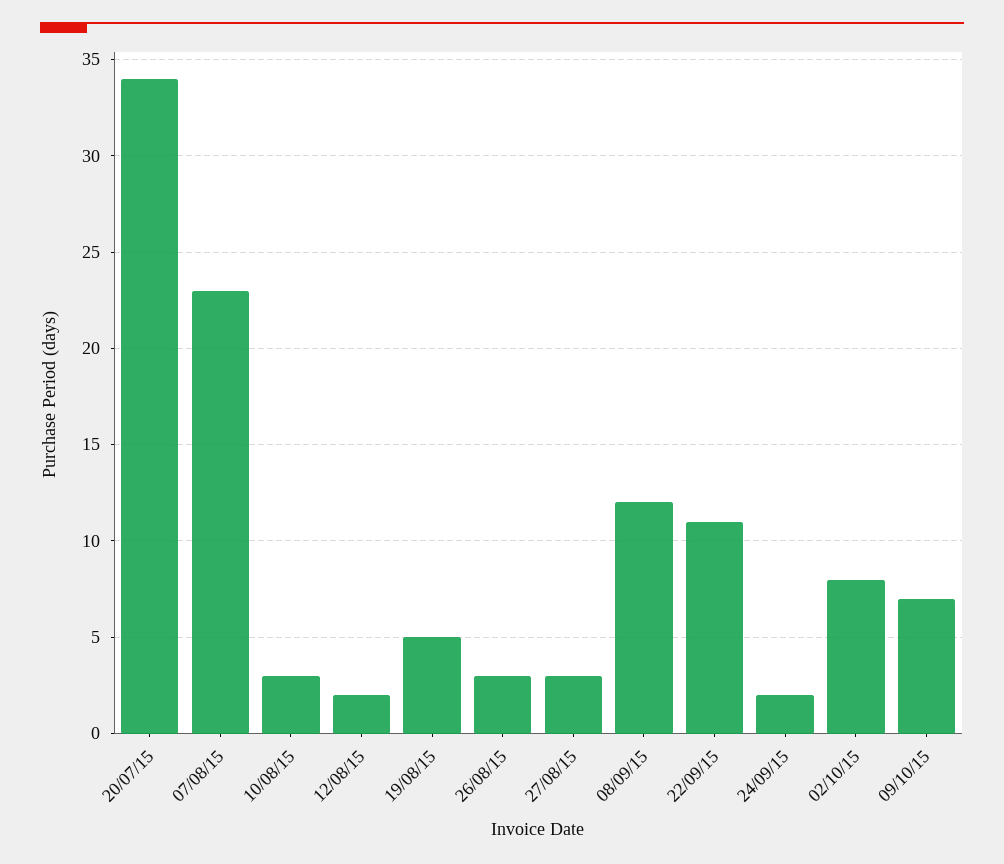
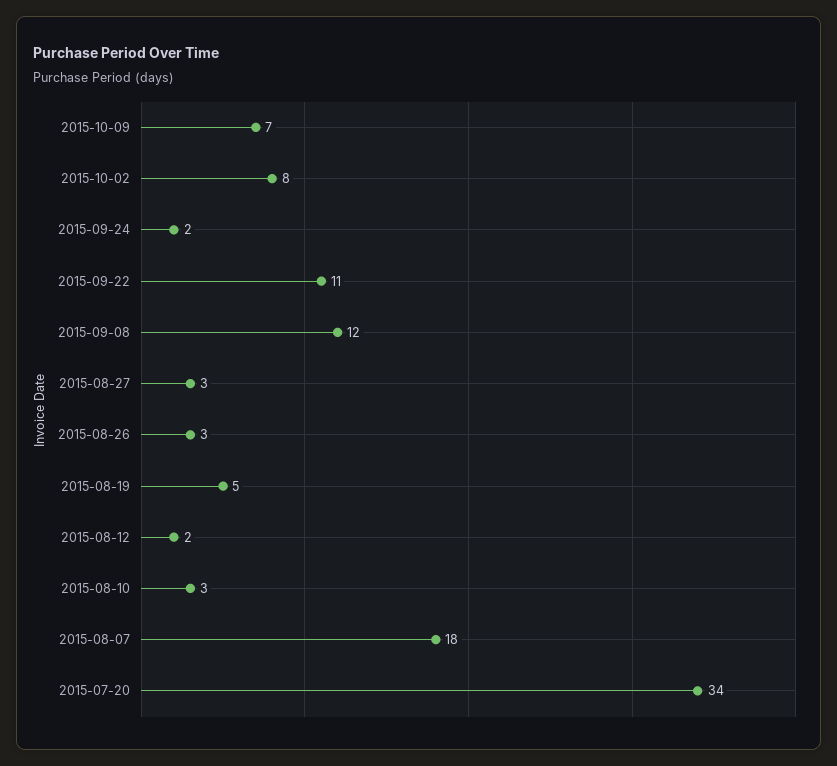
  {
    "20/07/15": 34,
-   "07/08/15": 23,
+   "07/08/15": 18,
    "10/08/15": 3,
    "12/08/15": 2,
    "19/08/15": 5,
    "26/08/15": 3,
    "27/08/15": 3,
    "08/09/15": 12,
    "22/09/15": 11,
    "24/09/15": 2,
    "02/10/15": 8,
    "09/10/15": 7
  }

